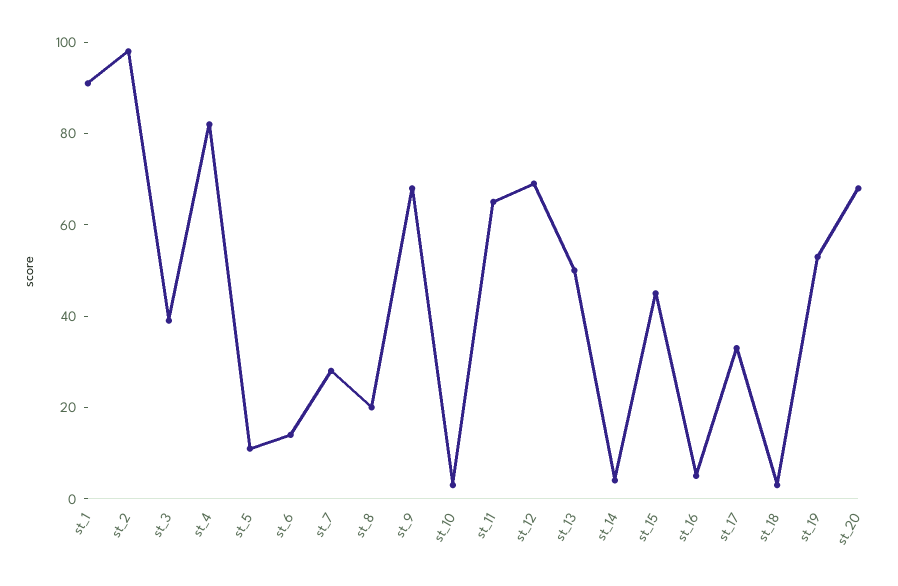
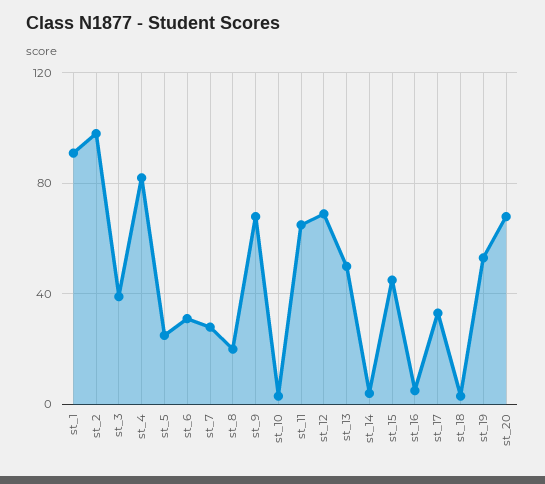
  {
    "st_1": 90,
    "st_2": 100,
    "st_3": 40,
    "st_4": 80,
-   "st_5": 10,
+   "st_5": 25,
-   "st_6": 15,
+   "st_6": 30,
    "st_7": 30,
    "st_8": 20,
    "st_9": 70,
    "st_10": 5,
    "st_11": 65,
    "st_12": 70,
    "st_13": 50,
    "st_14": 5,
    "st_15": 45,
    "st_16": 5,
    "st_17": 35,
    "st_18": 5,
    "st_19": 55,
    "st_20": 70
  }

